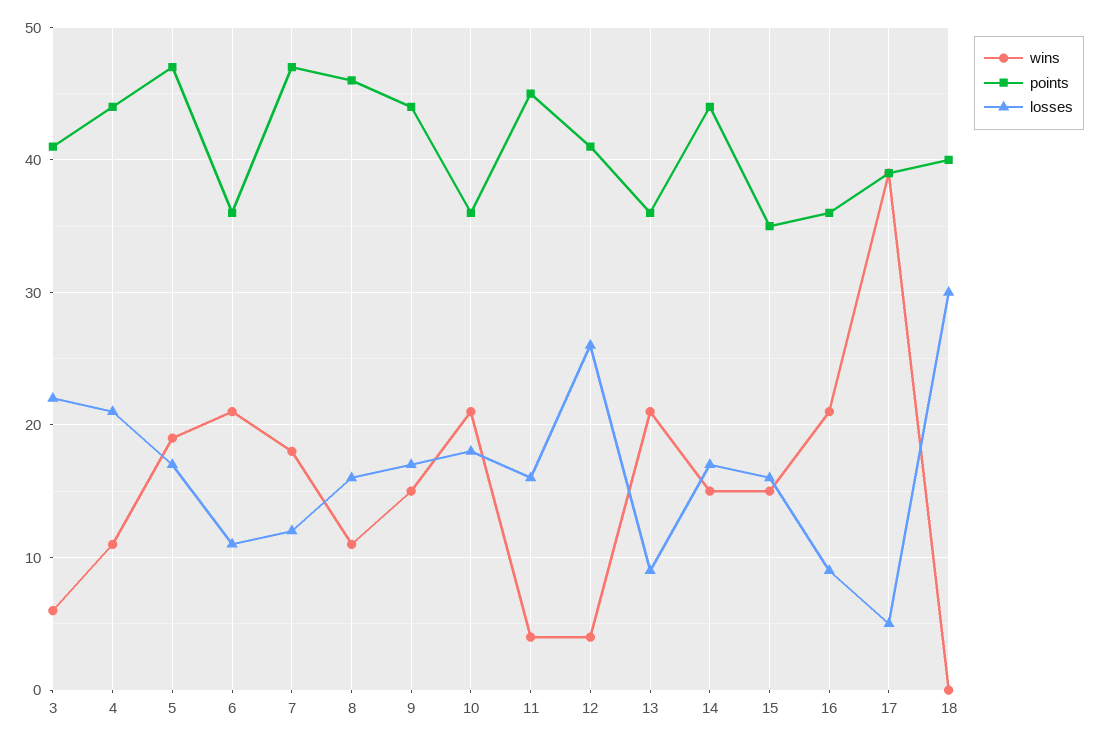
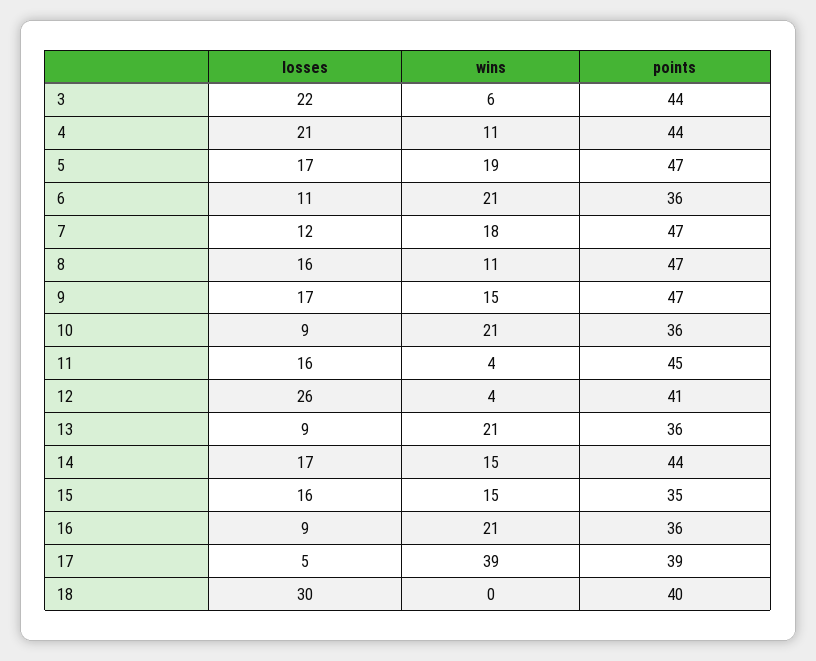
  {
    "wins": {
      "3": 6,
      "4": 11,
      "5": 19,
      "6": 21,
      "7": 18,
      "8": 11,
      "9": 15,
      "10": 21,
      "11": 4,
      "12": 4,
      "13": 21,
      "14": 15,
      "15": 15,
      "16": 21,
      "17": 39,
      "18": 0
    },
    "points": {
-     "3": 41,
+     "3": 44,
      "4": 44,
      "5": 47,
      "6": 36,
      "7": 47,
-     "8": 46,
+     "8": 47,
-     "9": 44,
+     "9": 47,
      "10": 36,
      "11": 45,
      "12": 41,
      "13": 36,
      "14": 44,
      "15": 35,
      "16": 36,
      "17": 39,
      "18": 40
    },
    "losses": {
      "3": 22,
      "4": 21,
      "5": 17,
      "6": 11,
      "7": 12,
      "8": 16,
      "9": 17,
-     "10": 18,
+     "10": 9,
      "11": 16,
      "12": 26,
      "13": 9,
      "14": 17,
      "15": 16,
      "16": 9,
      "17": 5,
      "18": 30
    }
  }

